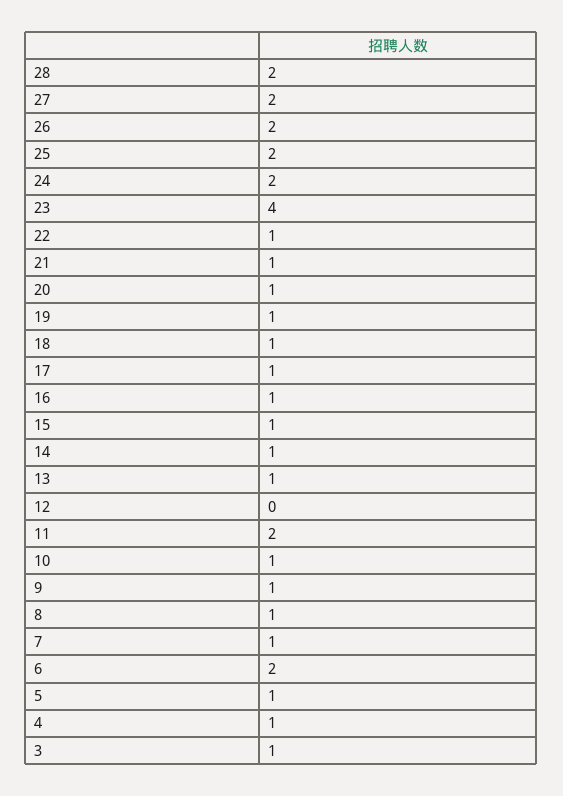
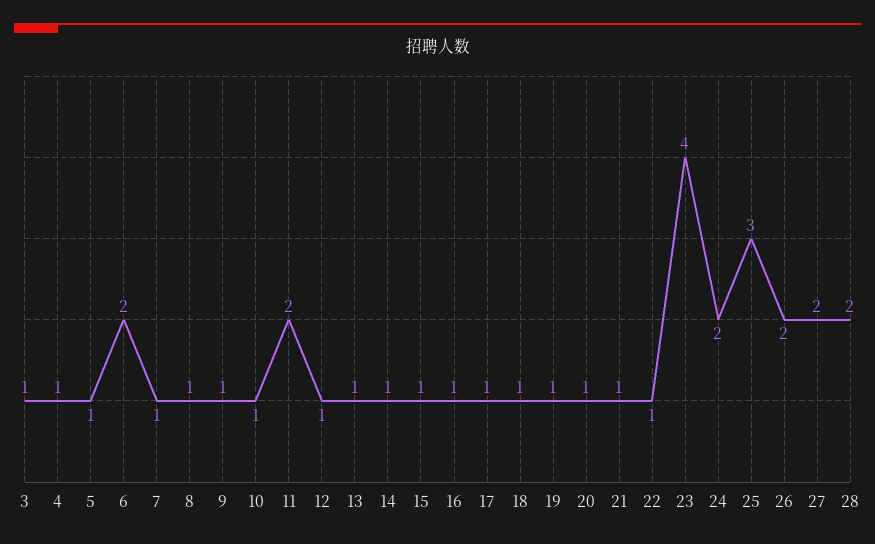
  {
    "28": 2,
    "27": 2,
    "26": 2,
-   "25": 2,
+   "25": 3,
    "24": 2,
    "23": 4,
    "22": 1,
    "21": 1,
    "20": 1,
    "19": 1,
    "18": 1,
    "17": 1,
    "16": 1,
    "15": 1,
    "14": 1,
    "13": 1,
-   "12": 0,
+   "12": 1,
    "11": 2,
    "10": 1,
    "9": 1,
    "8": 1,
    "7": 1,
    "6": 2,
    "5": 1,
    "4": 1,
    "3": 1
  }

